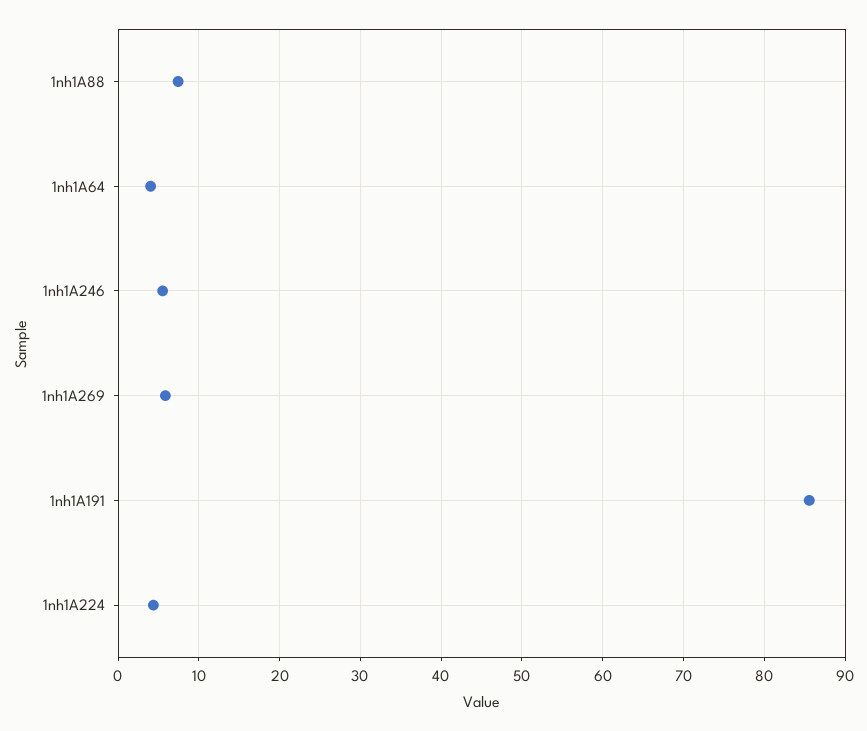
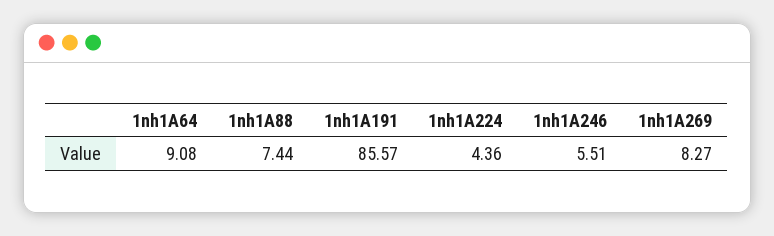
  {
    "1nh1A88": 7.44,
-   "1nh1A64": 4,
+   "1nh1A64": 9.08,
    "1nh1A246": 5.51,
-   "1nh1A269": 6,
+   "1nh1A269": 8.27,
    "1nh1A191": 85.57,
    "1nh1A224": 4.36
  }

